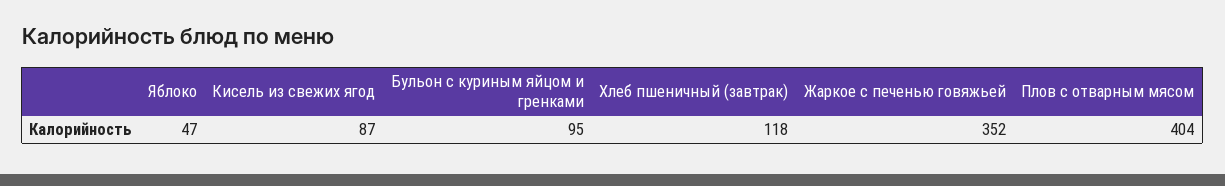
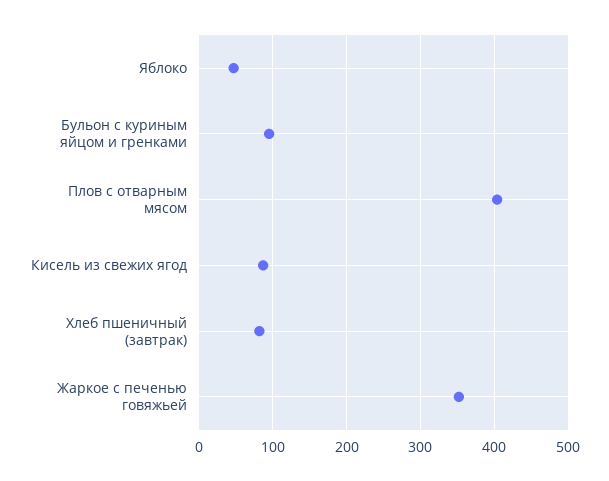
  {
    "Яблоко": 47,
    "Кисель из свежих ягод": 87,
    "Бульон с куриным яйцом и гренками": 95,
-   "Хлеб пшеничный (завтрак)": 118,
+   "Хлеб пшеничный (завтрак)": 80,
    "Жаркое с печенью говяжьей": 352,
    "Плов с отварным мясом": 404
  }

